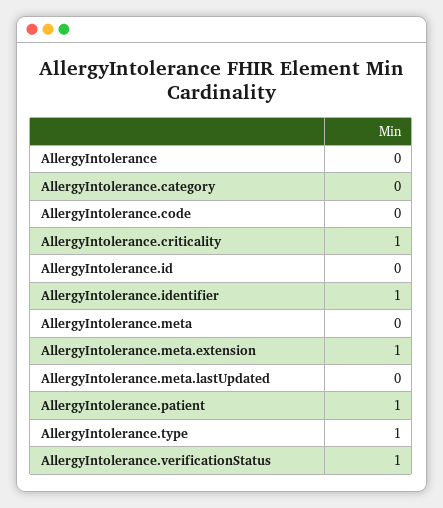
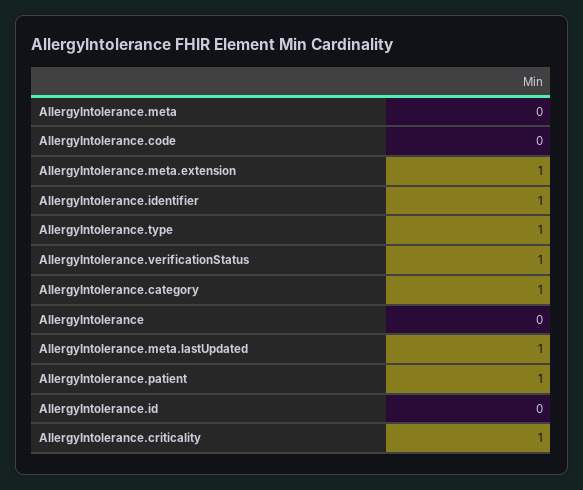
  {
    "AllergyIntolerance": 0,
-   "AllergyIntolerance.category": 0,
+   "AllergyIntolerance.category": 1,
    "AllergyIntolerance.code": 0,
    "AllergyIntolerance.criticality": 1,
    "AllergyIntolerance.id": 0,
    "AllergyIntolerance.identifier": 1,
    "AllergyIntolerance.meta": 0,
    "AllergyIntolerance.meta.extension": 1,
-   "AllergyIntolerance.meta.lastUpdated": 0,
+   "AllergyIntolerance.meta.lastUpdated": 1,
    "AllergyIntolerance.patient": 1,
    "AllergyIntolerance.type": 1,
    "AllergyIntolerance.verificationStatus": 1
  }

